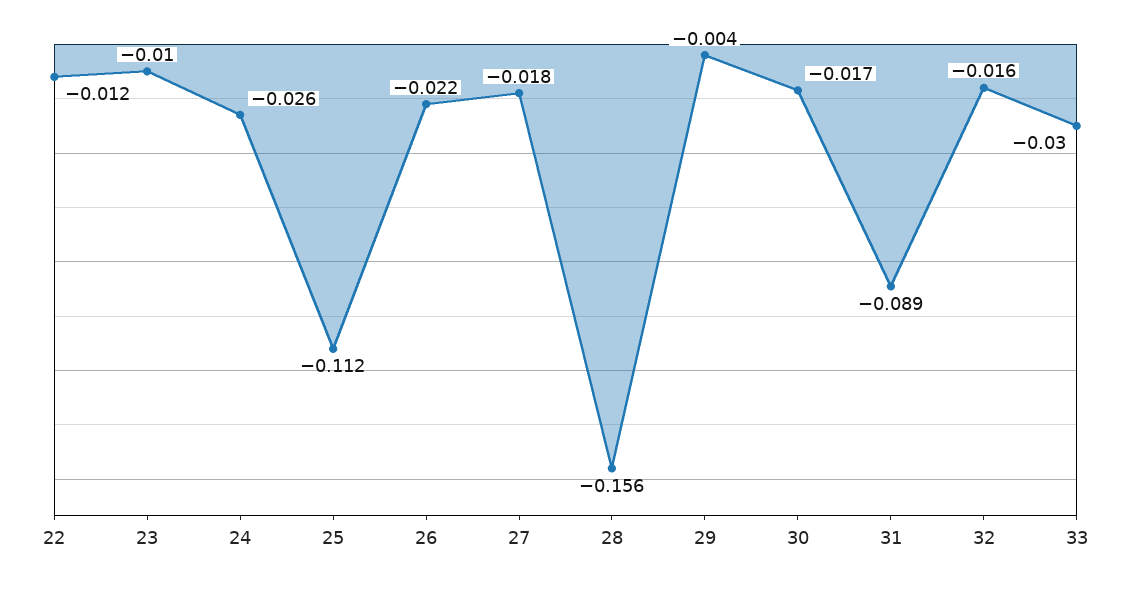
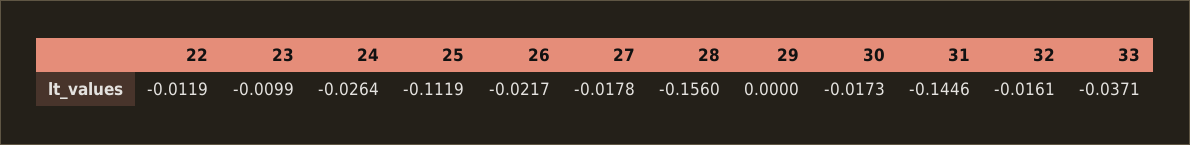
  {
    "22": -0.0119,
    "23": -0.0099,
    "24": -0.0264,
    "25": -0.1119,
    "26": -0.0217,
    "27": -0.0178,
    "28": -0.156,
-   "29": -0.004,
+   "29": 0,
    "30": -0.0173,
-   "31": -0.089,
+   "31": -0.1446,
    "32": -0.0161,
-   "33": -0.03
+   "33": -0.0371
  }

